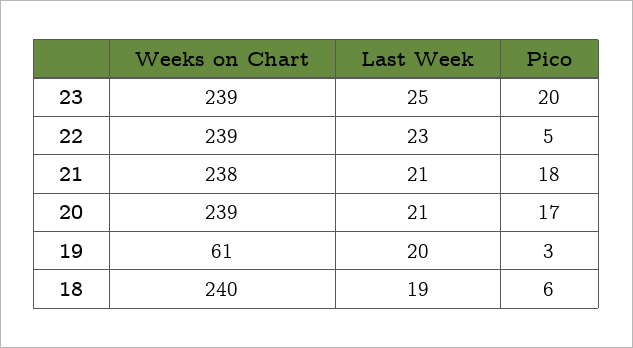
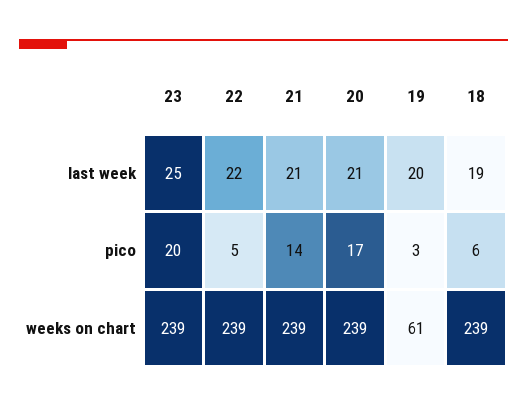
  {
    "Weeks on Chart": {
      "23": 239,
      "22": 239,
-     "21": 238,
+     "21": 239,
      "20": 239,
      "19": 61,
-     "18": 240
+     "18": 239
    },
    "Last Week": {
      "23": 25,
-     "22": 23,
+     "22": 22,
      "21": 21,
      "20": 21,
      "19": 20,
      "18": 19
    },
    "Pico": {
      "23": 20,
      "22": 5,
-     "21": 18,
+     "21": 14,
      "20": 17,
      "19": 3,
      "18": 6
    }
  }

